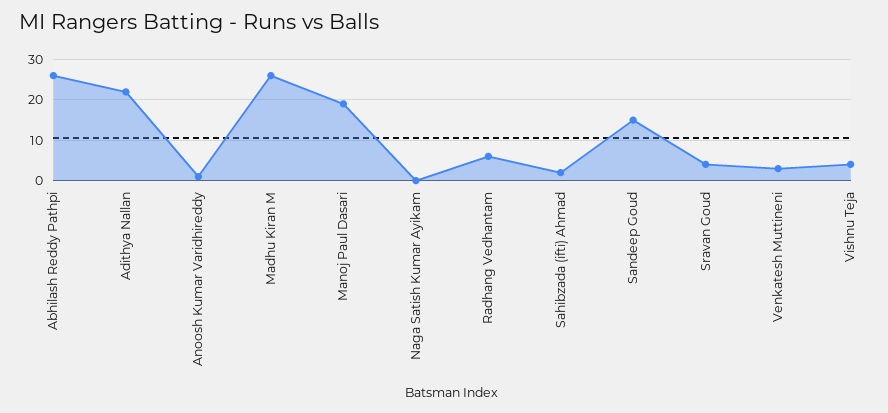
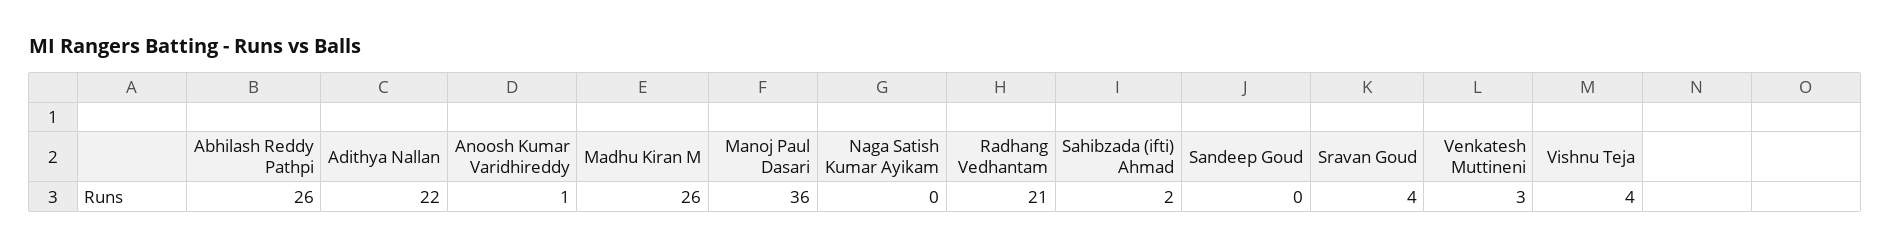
  {
    "Abhilash Reddy Pathpi": 26,
    "Adithya Nallan": 22,
    "Anoosh Kumar Varidhireddy": 1,
    "Madhu Kiran M": 26,
-   "Manoj Paul Dasari": 20,
+   "Manoj Paul Dasari": 36,
    "Naga Satish Kumar Ayikam": 0,
-   "Radhang Vedhantam": 5,
+   "Radhang Vedhantam": 21,
    "Sahibzada (ifti) Ahmad": 2,
-   "Sandeep Goud": 15,
+   "Sandeep Goud": 0,
    "Sravan Goud": 4,
    "Venkatesh Muttineni": 3,
    "Vishnu Teja": 4
  }

